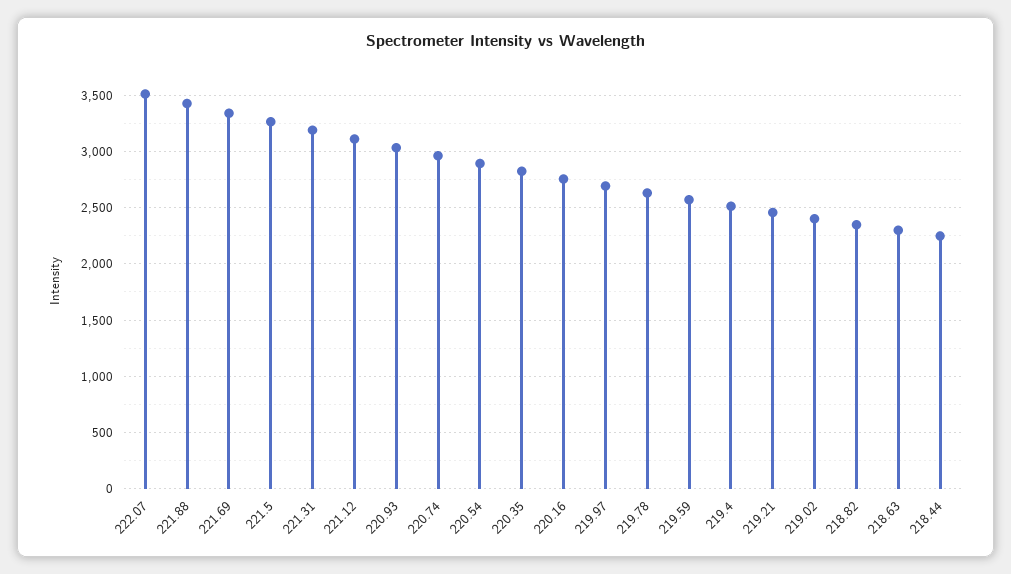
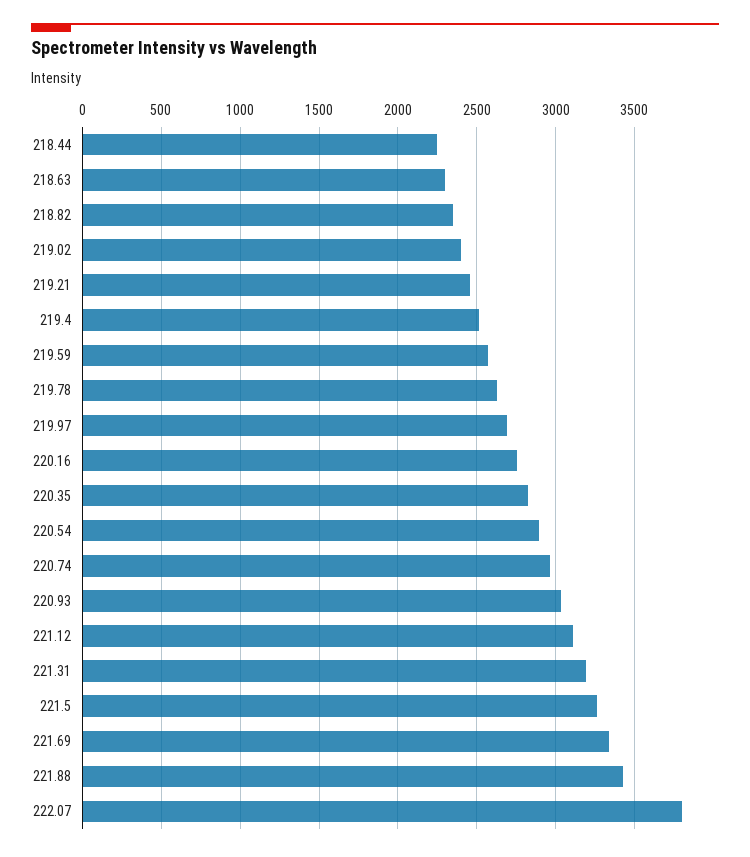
  {
-   "222.07": 3500,
+   "222.07": 3800,
    "221.88": 3450,
    "221.69": 3350,
    "221.5": 3250,
    "221.31": 3200,
    "221.12": 3100,
    "220.93": 3050,
    "220.74": 2950,
    "220.54": 2900,
    "220.35": 2800,
    "220.16": 2750,
    "219.97": 2700,
    "219.78": 2650,
    "219.59": 2550,
    "219.4": 2500,
    "219.21": 2450,
    "219.02": 2400,
    "218.82": 2350,
    "218.63": 2300,
    "218.44": 2250
  }

